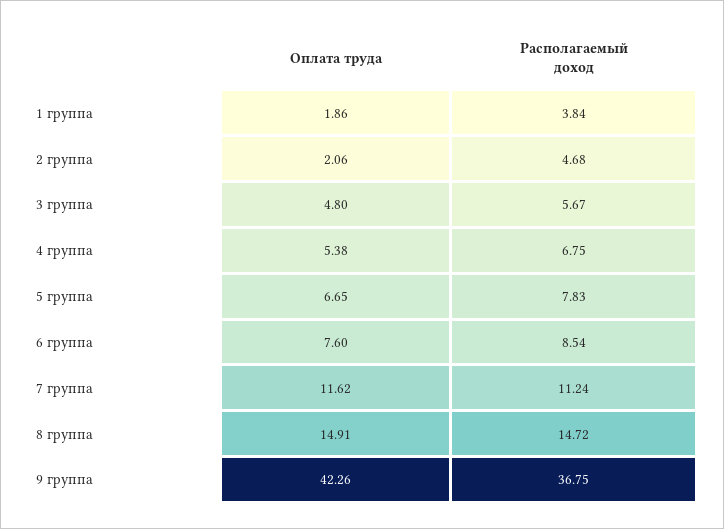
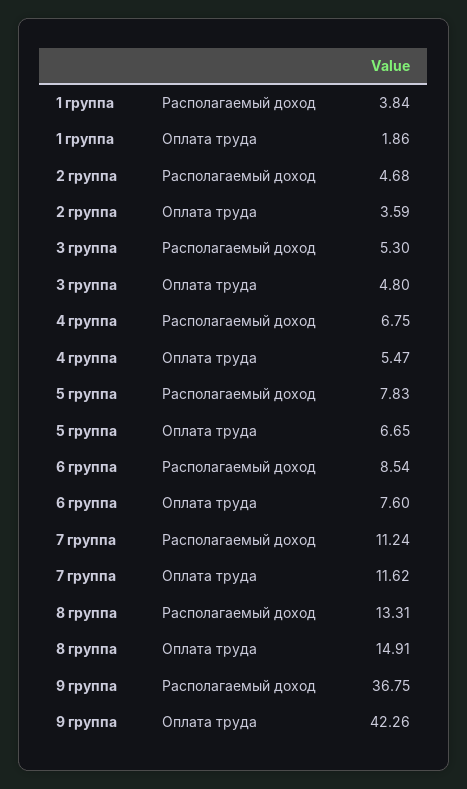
  {
    "Оплата труда": {
      "1 группа": 1.86,
-     "2 группа": 2.06,
+     "2 группа": 3.59,
      "3 группа": 4.8,
-     "4 группа": 5.38,
+     "4 группа": 5.47,
      "5 группа": 6.65,
      "6 группа": 7.6,
      "7 группа": 11.62,
      "8 группа": 14.91,
      "9 группа": 42.26
    },
    "Располагаемый доход": {
      "1 группа": 3.84,
      "2 группа": 4.68,
-     "3 группа": 5.67,
+     "3 группа": 5.3,
      "4 группа": 6.75,
      "5 группа": 7.83,
      "6 группа": 8.54,
      "7 группа": 11.24,
-     "8 группа": 14.72,
+     "8 группа": 13.31,
      "9 группа": 36.75
    }
  }

